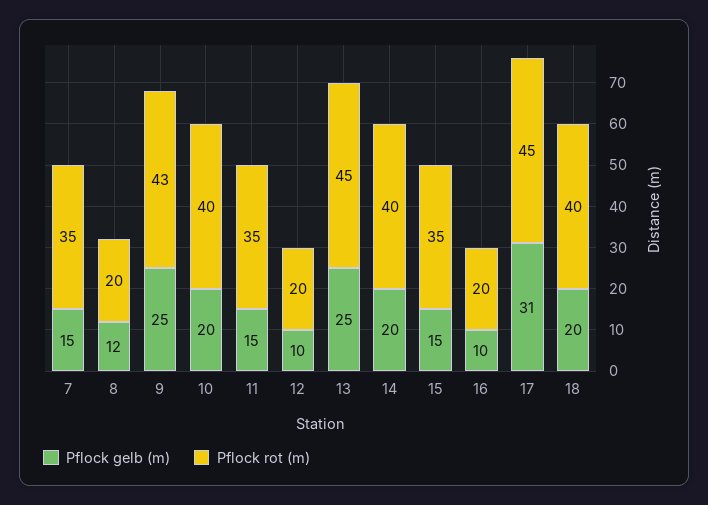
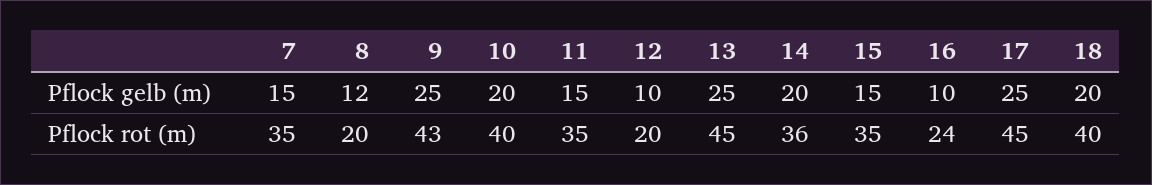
  {
    "Pflock gelb (m)": {
      "7": 15,
      "8": 12,
      "9": 25,
      "10": 20,
      "11": 15,
      "12": 10,
      "13": 25,
      "14": 20,
      "15": 15,
      "16": 10,
-     "17": 31,
+     "17": 25,
      "18": 20
    },
    "Pflock rot (m)": {
      "7": 35,
      "8": 20,
      "9": 43,
      "10": 40,
      "11": 35,
      "12": 20,
      "13": 45,
-     "14": 40,
+     "14": 36,
      "15": 35,
-     "16": 20,
+     "16": 24,
      "17": 45,
      "18": 40
    }
  }

